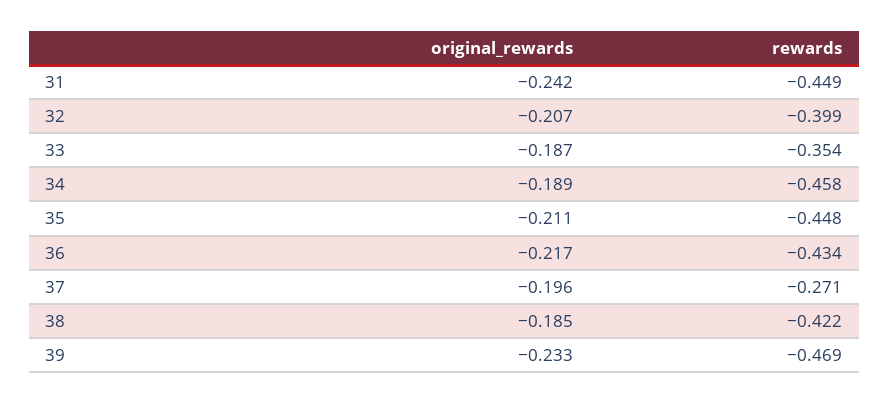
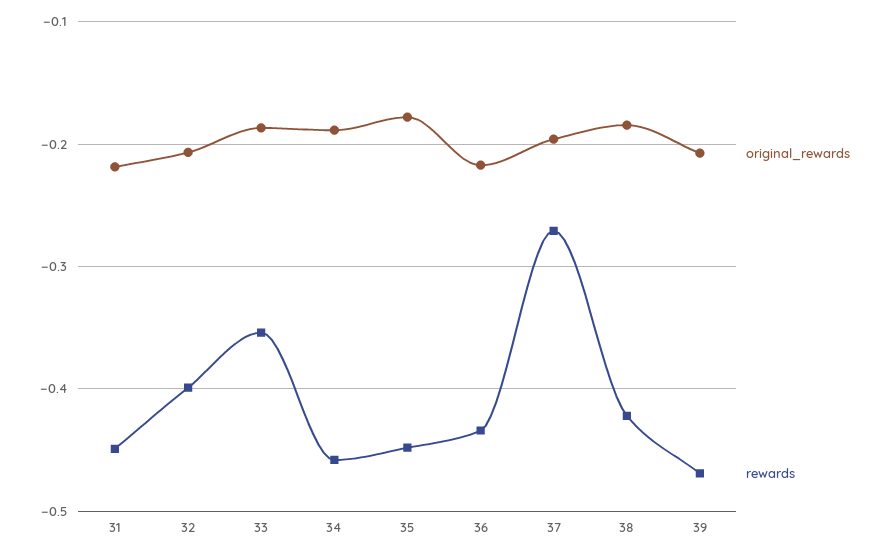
  {
    "original_rewards": {
-     "31": -0.242,
+     "31": -0.22,
      "32": -0.207,
      "33": -0.187,
      "34": -0.189,
-     "35": -0.211,
+     "35": -0.18,
      "36": -0.217,
      "37": -0.196,
      "38": -0.185,
-     "39": -0.233
+     "39": -0.21
    },
    "rewards": {
      "31": -0.449,
      "32": -0.399,
      "33": -0.354,
      "34": -0.458,
      "35": -0.448,
      "36": -0.434,
      "37": -0.271,
      "38": -0.422,
      "39": -0.469
    }
  }

